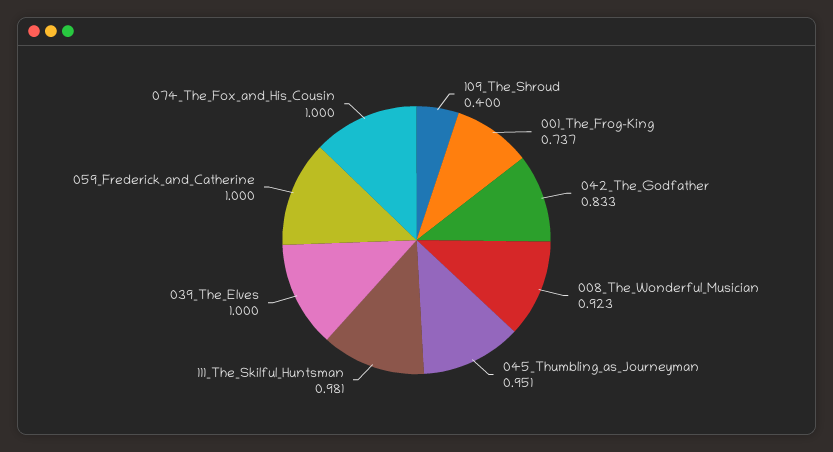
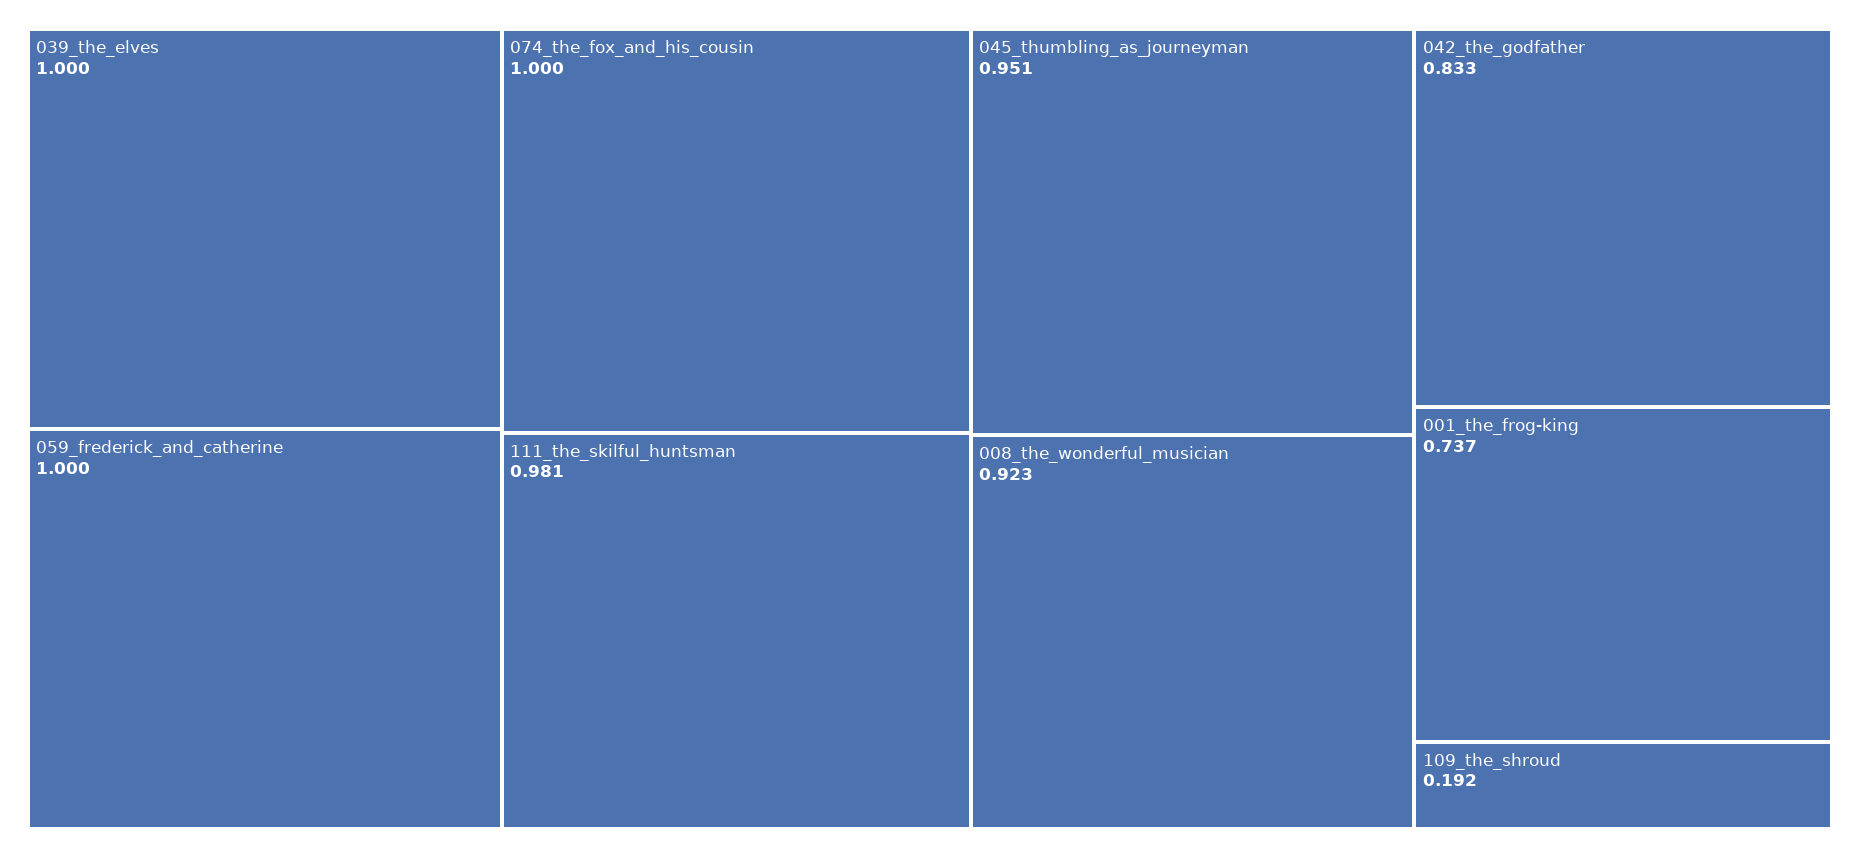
  {
-   "109_The_Shroud": 0.4,
+   "109_The_Shroud": 0.192,
    "001_The_Frog-King": 0.737,
    "042_The_Godfather": 0.833,
    "008_The_Wonderful_Musician": 0.923,
    "045_Thumbling_as_Journeyman": 0.951,
    "111_The_Skilful_Huntsman": 0.981,
    "039_The_Elves": 1,
    "059_Frederick_and_Catherine": 1,
    "074_The_Fox_and_His_Cousin": 1
  }

